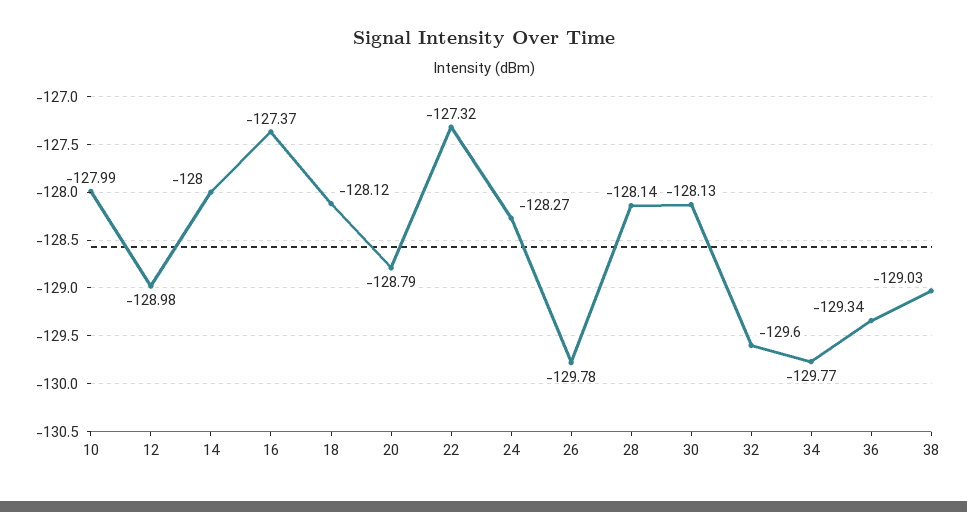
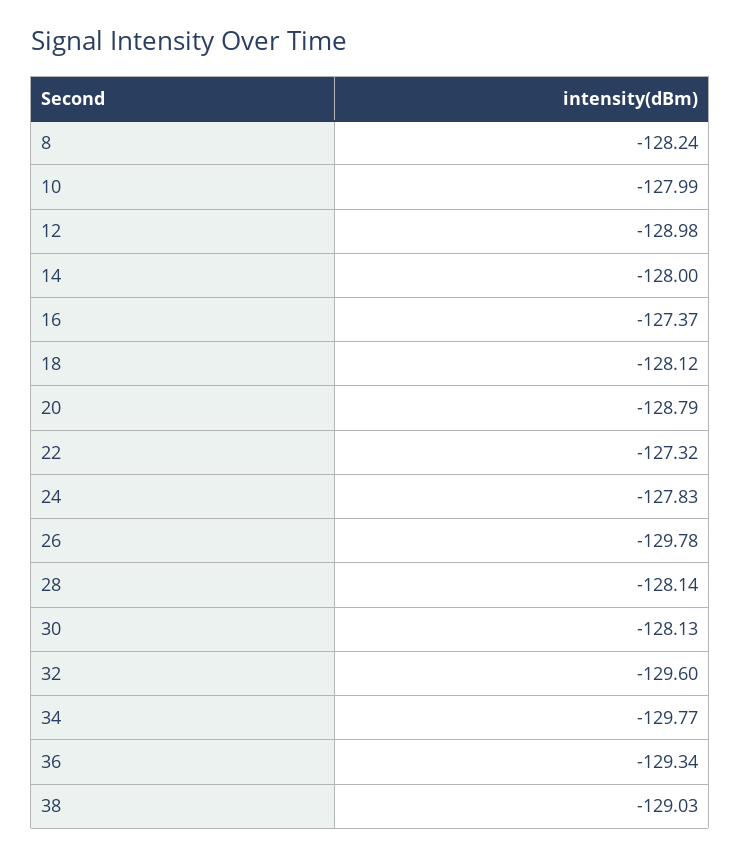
  {
    "10": -127.99,
    "12": -128.98,
    "14": -128,
    "16": -127.37,
    "18": -128.12,
    "20": -128.79,
    "22": -127.32,
-   "24": -128.27,
+   "24": -127.83,
    "26": -129.78,
    "28": -128.14,
    "30": -128.13,
    "32": -129.6,
    "34": -129.77,
    "36": -129.34,
-   "38": -129.03
+   "38": -129.03,
+   "8": -128.24
  }

